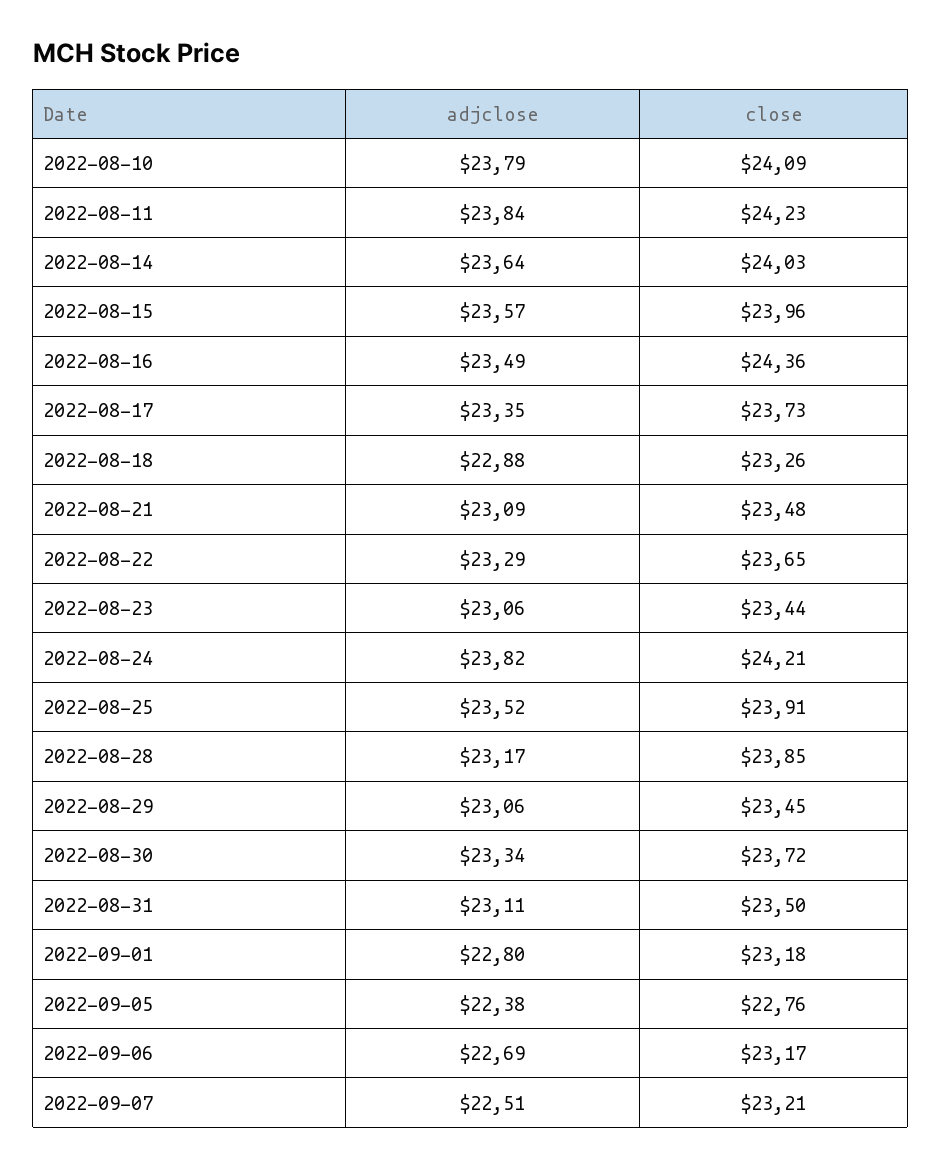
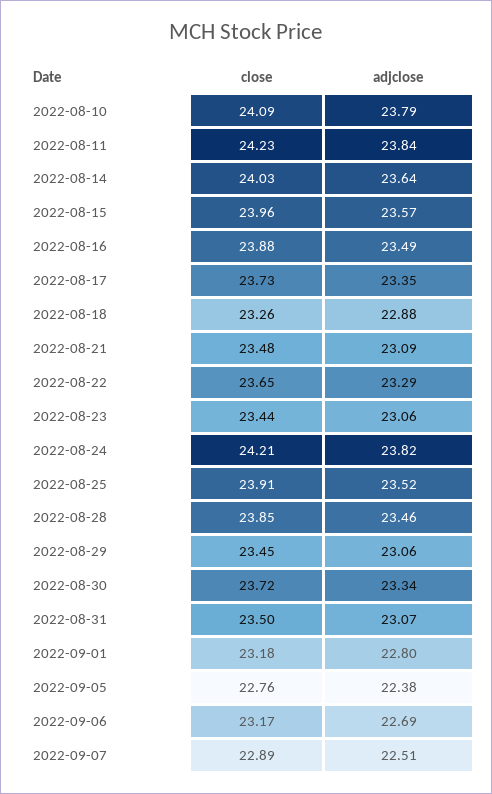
  {
    "adjclose": {
      "2022-08-10": 23.79,
      "2022-08-11": 23.84,
      "2022-08-14": 23.64,
      "2022-08-15": 23.57,
      "2022-08-16": 23.49,
      "2022-08-17": 23.35,
      "2022-08-18": 22.88,
      "2022-08-21": 23.09,
      "2022-08-22": 23.29,
      "2022-08-23": 23.06,
      "2022-08-24": 23.82,
      "2022-08-25": 23.52,
-     "2022-08-28": 23.17,
+     "2022-08-28": 23.46,
      "2022-08-29": 23.06,
      "2022-08-30": 23.34,
-     "2022-08-31": 23.11,
+     "2022-08-31": 23.07,
      "2022-09-01": 22.8,
      "2022-09-05": 22.38,
      "2022-09-06": 22.69,
      "2022-09-07": 22.51
    },
    "close": {
      "2022-08-10": 24.09,
      "2022-08-11": 24.23,
      "2022-08-14": 24.03,
      "2022-08-15": 23.96,
-     "2022-08-16": 24.36,
+     "2022-08-16": 23.88,
      "2022-08-17": 23.73,
      "2022-08-18": 23.26,
      "2022-08-21": 23.48,
      "2022-08-22": 23.65,
      "2022-08-23": 23.44,
      "2022-08-24": 24.21,
      "2022-08-25": 23.91,
      "2022-08-28": 23.85,
      "2022-08-29": 23.45,
      "2022-08-30": 23.72,
      "2022-08-31": 23.5,
      "2022-09-01": 23.18,
      "2022-09-05": 22.76,
      "2022-09-06": 23.17,
-     "2022-09-07": 23.21
+     "2022-09-07": 22.89
    }
  }

